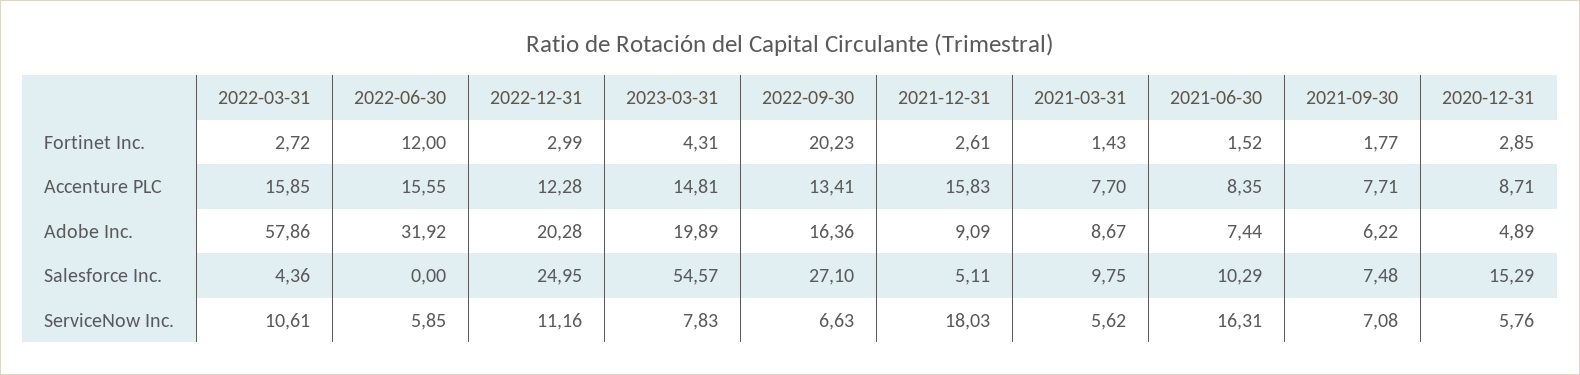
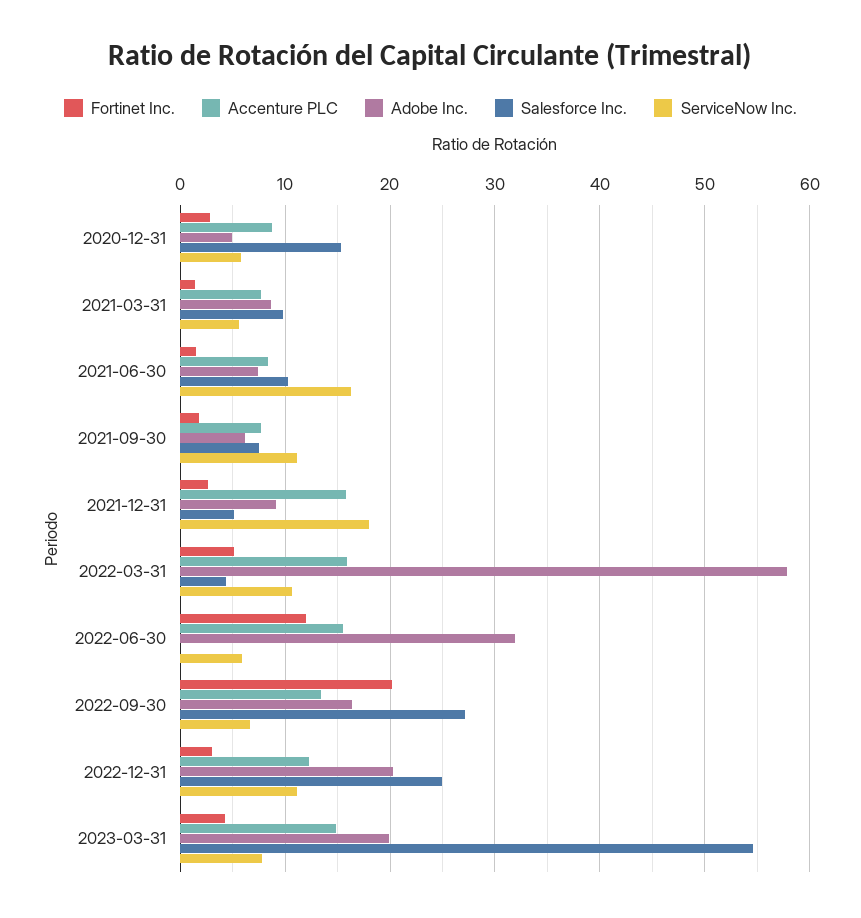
  {
    "Fortinet Inc.": {
-     "2022-03-31": 2.72,
+     "2022-03-31": 5,
      "2022-06-30": 12,
      "2022-12-31": 2.99,
      "2023-03-31": 4.31,
      "2022-09-30": 20.23,
      "2021-12-31": 2.61,
      "2021-03-31": 1.43,
      "2021-06-30": 1.52,
      "2021-09-30": 1.77,
      "2020-12-31": 2.85
    },
    "Accenture PLC": {
      "2022-03-31": 15.85,
      "2022-06-30": 15.55,
      "2022-12-31": 12.28,
      "2023-03-31": 14.81,
      "2022-09-30": 13.41,
      "2021-12-31": 15.83,
      "2021-03-31": 7.7,
      "2021-06-30": 8.35,
      "2021-09-30": 7.71,
      "2020-12-31": 8.71
    },
    "Adobe Inc.": {
      "2022-03-31": 57.86,
      "2022-06-30": 31.92,
      "2022-12-31": 20.28,
      "2023-03-31": 19.89,
      "2022-09-30": 16.36,
      "2021-12-31": 9.09,
      "2021-03-31": 8.67,
      "2021-06-30": 7.44,
      "2021-09-30": 6.22,
      "2020-12-31": 4.89
    },
    "Salesforce Inc.": {
      "2022-03-31": 4.36,
      "2022-06-30": 0,
      "2022-12-31": 24.95,
      "2023-03-31": 54.57,
      "2022-09-30": 27.1,
      "2021-12-31": 5.11,
      "2021-03-31": 9.75,
      "2021-06-30": 10.29,
      "2021-09-30": 7.48,
      "2020-12-31": 15.29
    },
    "ServiceNow Inc.": {
      "2022-03-31": 10.61,
      "2022-06-30": 5.85,
      "2022-12-31": 11.16,
      "2023-03-31": 7.83,
      "2022-09-30": 6.63,
      "2021-12-31": 18.03,
      "2021-03-31": 5.62,
      "2021-06-30": 16.31,
-     "2021-09-30": 7.08,
+     "2021-09-30": 11,
      "2020-12-31": 5.76
    }
  }

